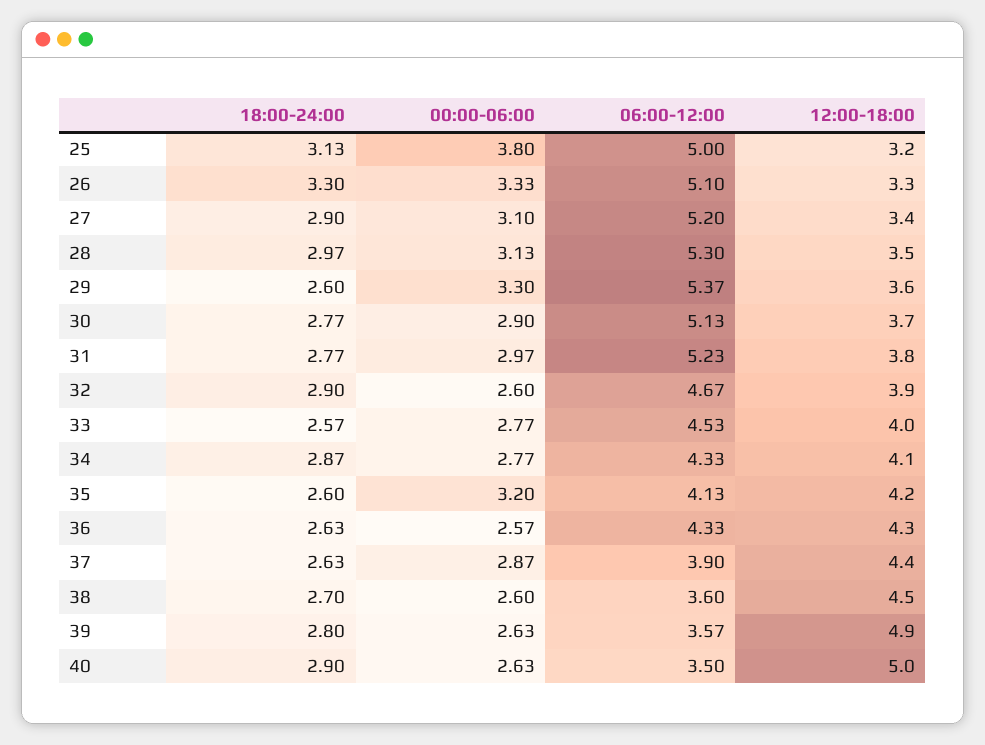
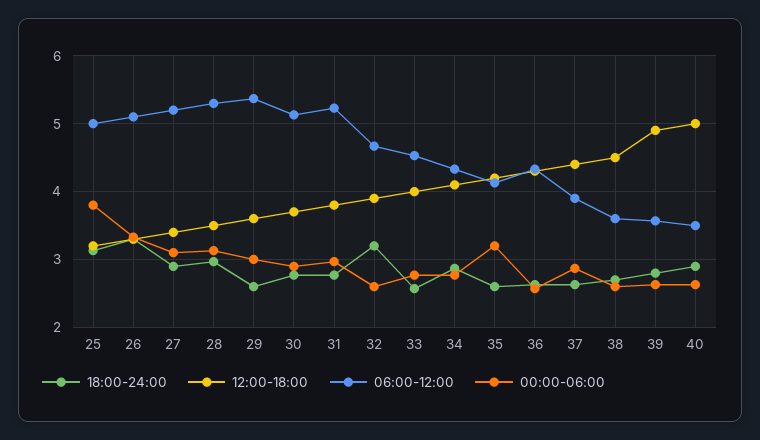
  {
    "18:00-24:00": {
      "25": 3.13,
      "26": 3.3,
      "27": 2.9,
      "28": 2.97,
      "29": 2.6,
      "30": 2.77,
      "31": 2.77,
-     "32": 2.9,
+     "32": 3.2,
      "33": 2.57,
      "34": 2.87,
      "35": 2.6,
      "36": 2.63,
      "37": 2.63,
      "38": 2.7,
      "39": 2.8,
      "40": 2.9
    },
    "00:00-06:00": {
      "25": 3.8,
      "26": 3.33,
      "27": 3.1,
      "28": 3.13,
-     "29": 3.3,
+     "29": 3,
      "30": 2.9,
      "31": 2.97,
      "32": 2.6,
      "33": 2.77,
      "34": 2.77,
      "35": 3.2,
      "36": 2.57,
      "37": 2.87,
      "38": 2.6,
      "39": 2.63,
      "40": 2.63
    },
    "06:00-12:00": {
      "25": 5,
      "26": 5.1,
      "27": 5.2,
      "28": 5.3,
      "29": 5.37,
      "30": 5.13,
      "31": 5.23,
      "32": 4.67,
      "33": 4.53,
      "34": 4.33,
      "35": 4.13,
      "36": 4.33,
      "37": 3.9,
      "38": 3.6,
      "39": 3.57,
      "40": 3.5
    },
    "12:00-18:00": {
      "25": 3.2,
      "26": 3.3,
      "27": 3.4,
      "28": 3.5,
      "29": 3.6,
      "30": 3.7,
      "31": 3.8,
      "32": 3.9,
      "33": 4,
      "34": 4.1,
      "35": 4.2,
      "36": 4.3,
      "37": 4.4,
      "38": 4.5,
      "39": 4.9,
      "40": 5
    }
  }

